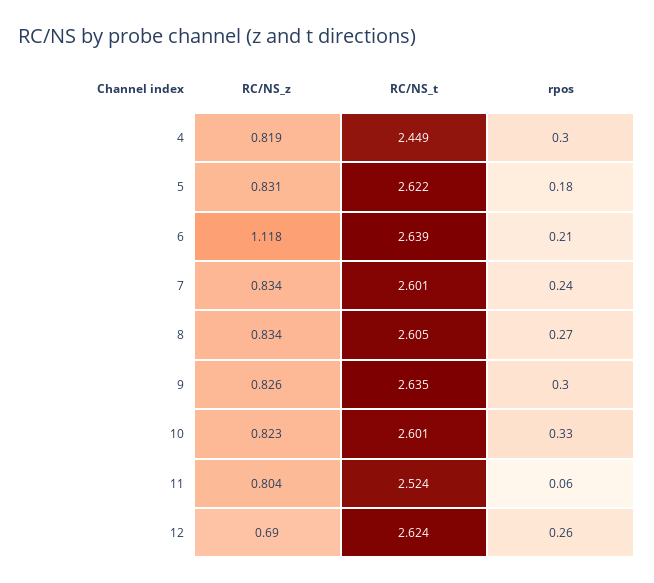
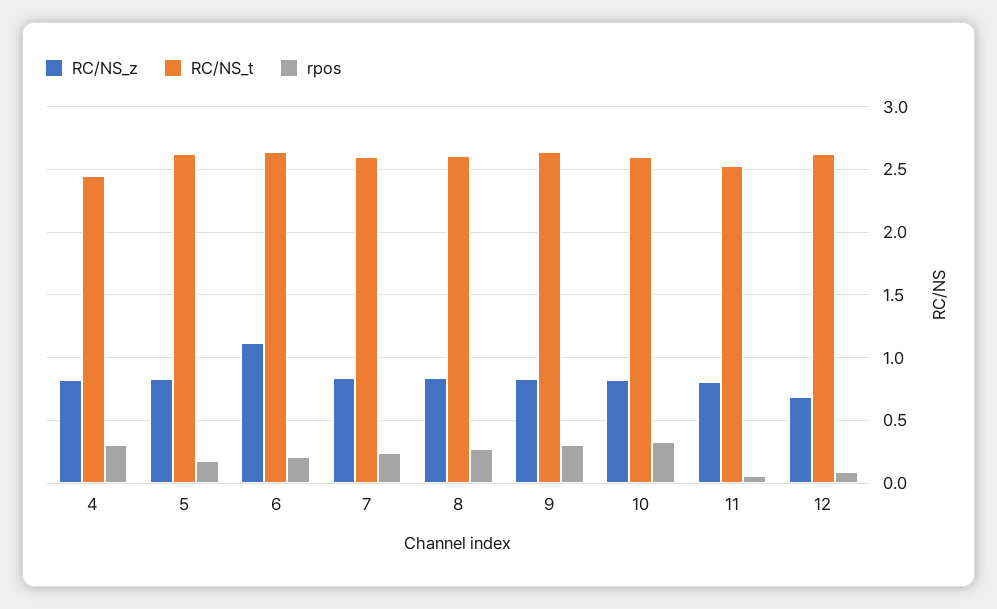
  {
    "RC/NS_z": {
      "4": 0.819,
      "5": 0.831,
      "6": 1.118,
      "7": 0.834,
      "8": 0.834,
      "9": 0.826,
      "10": 0.823,
      "11": 0.804,
      "12": 0.69
    },
    "RC/NS_t": {
      "4": 2.449,
      "5": 2.622,
      "6": 2.639,
      "7": 2.601,
      "8": 2.605,
      "9": 2.635,
      "10": 2.601,
      "11": 2.524,
      "12": 2.624
    },
    "rpos": {
      "4": 0.3,
      "5": 0.18,
      "6": 0.21,
      "7": 0.24,
      "8": 0.27,
      "9": 0.3,
      "10": 0.33,
      "11": 0.06,
-     "12": 0.26
+     "12": 0.1
    }
  }

